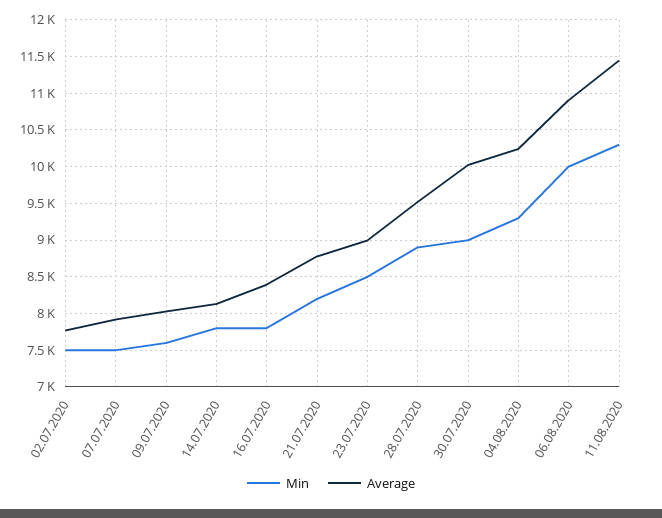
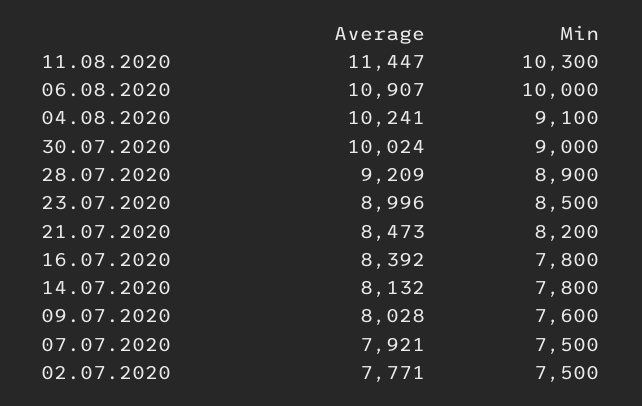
  {
    "Min": {
      "02.07.2020": 7500,
      "07.07.2020": 7500,
      "09.07.2020": 7600,
      "14.07.2020": 7800,
      "16.07.2020": 7800,
      "21.07.2020": 8200,
      "23.07.2020": 8500,
      "28.07.2020": 8900,
      "30.07.2020": 9000,
-     "04.08.2020": 9300,
+     "04.08.2020": 9100,
      "06.08.2020": 10000,
      "11.08.2020": 10300
    },
    "Average": {
      "02.07.2020": 7771,
      "07.07.2020": 7921,
      "09.07.2020": 8028,
      "14.07.2020": 8132,
      "16.07.2020": 8392,
-     "21.07.2020": 8800,
+     "21.07.2020": 8473,
      "23.07.2020": 8996,
-     "28.07.2020": 9500,
+     "28.07.2020": 9209,
      "30.07.2020": 10024,
      "04.08.2020": 10241,
      "06.08.2020": 10907,
      "11.08.2020": 11447
    }
  }

